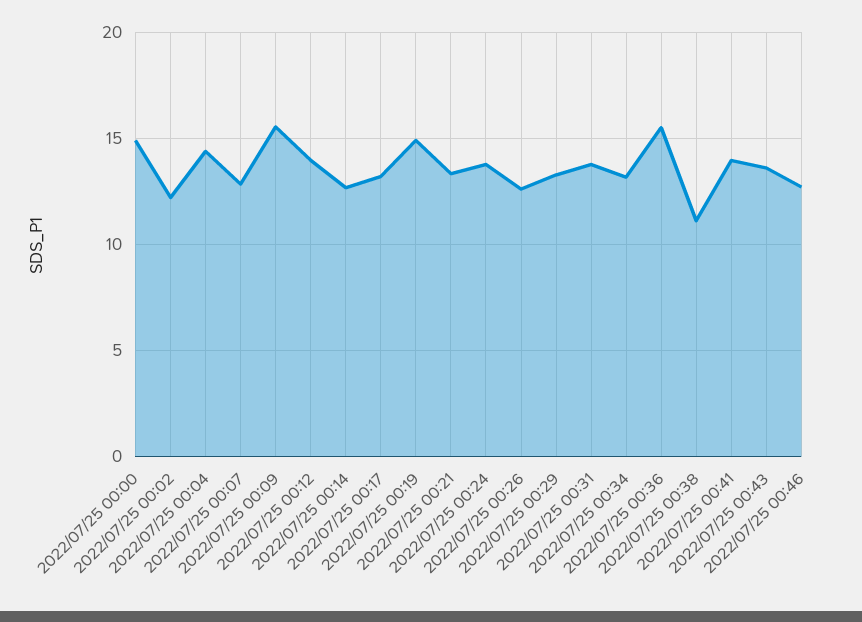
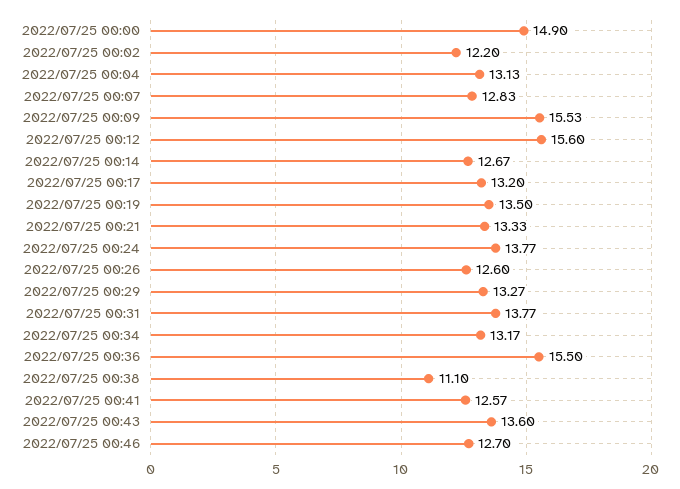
  {
    "2022/07/25 00:00": 14.9,
    "2022/07/25 00:02": 12.2,
-   "2022/07/25 00:04": 14.5,
+   "2022/07/25 00:04": 13.13,
    "2022/07/25 00:07": 12.83,
    "2022/07/25 00:09": 15.53,
-   "2022/07/25 00:12": 14,
+   "2022/07/25 00:12": 15.6,
    "2022/07/25 00:14": 12.67,
    "2022/07/25 00:17": 13.2,
-   "2022/07/25 00:19": 15,
+   "2022/07/25 00:19": 13.5,
    "2022/07/25 00:21": 13.33,
    "2022/07/25 00:24": 13.77,
    "2022/07/25 00:26": 12.6,
    "2022/07/25 00:29": 13.27,
    "2022/07/25 00:31": 13.77,
    "2022/07/25 00:34": 13.17,
    "2022/07/25 00:36": 15.5,
    "2022/07/25 00:38": 11.1,
-   "2022/07/25 00:41": 14,
+   "2022/07/25 00:41": 12.57,
    "2022/07/25 00:43": 13.6,
    "2022/07/25 00:46": 12.7
  }

